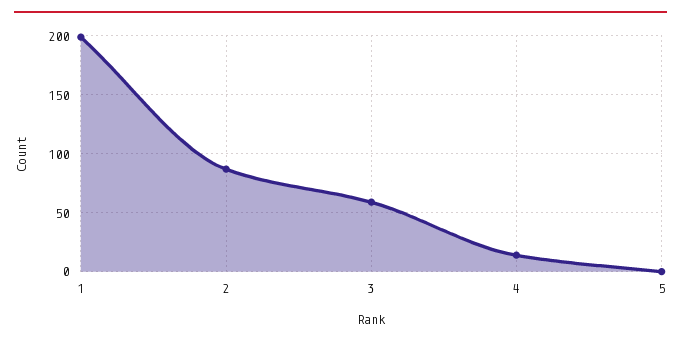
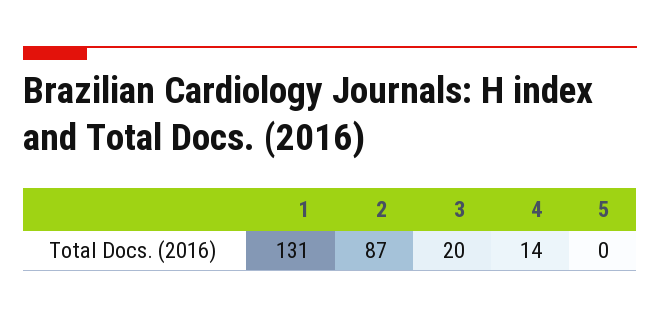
  {
-   "1": 200,
+   "1": 131,
    "2": 87,
-   "3": 60,
+   "3": 20,
    "4": 14,
    "5": 0
  }

